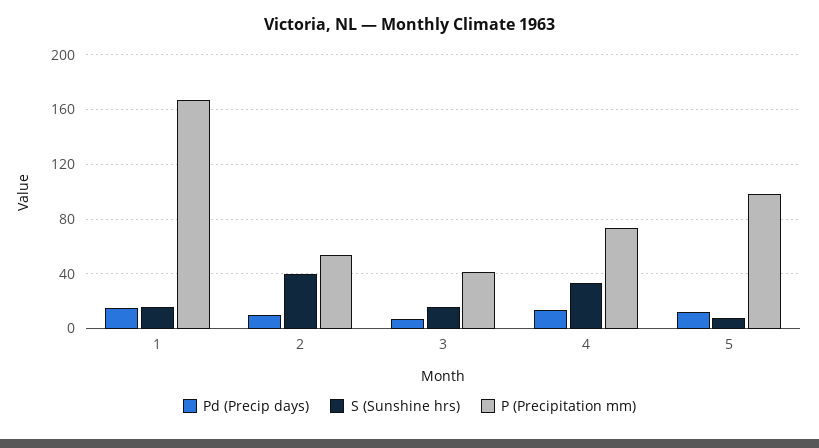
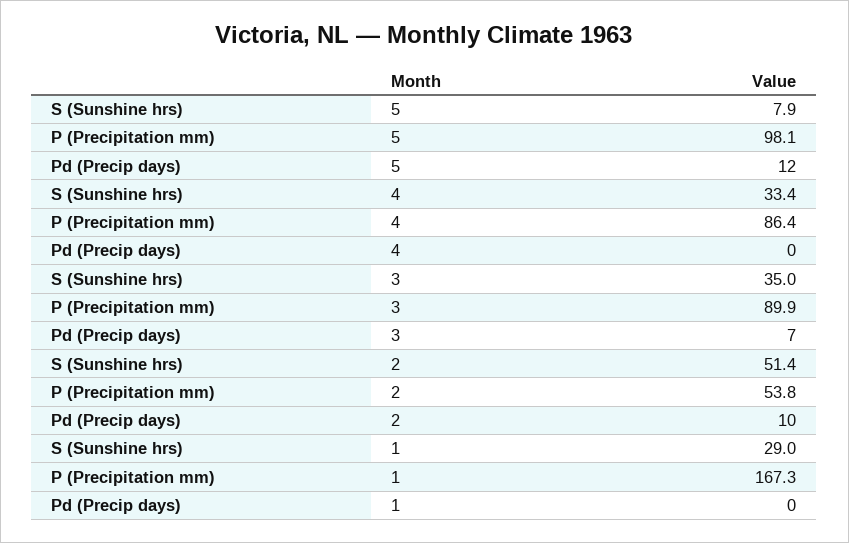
  {
    "Pd (Precip days)": {
-     "1": 15,
+     "1": 0,
      "2": 10,
      "3": 7,
-     "4": 15,
+     "4": 0,
      "5": 12
    },
    "S (Sunshine hrs)": {
-     "1": 15,
+     "1": 29,
-     "2": 40,
+     "2": 51.4,
-     "3": 15,
+     "3": 35,
      "4": 33.4,
      "5": 7.9
    },
    "P (Precipitation mm)": {
      "1": 167.3,
      "2": 53.8,
-     "3": 40,
+     "3": 89.9,
-     "4": 75,
+     "4": 86.4,
      "5": 98.1
    }
  }

